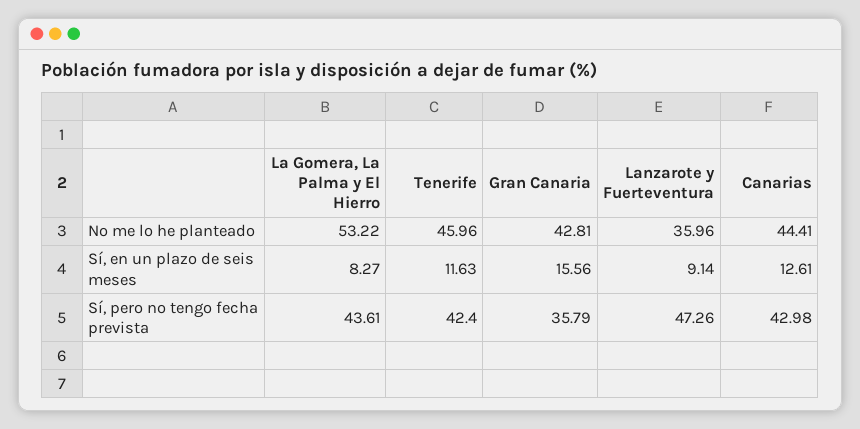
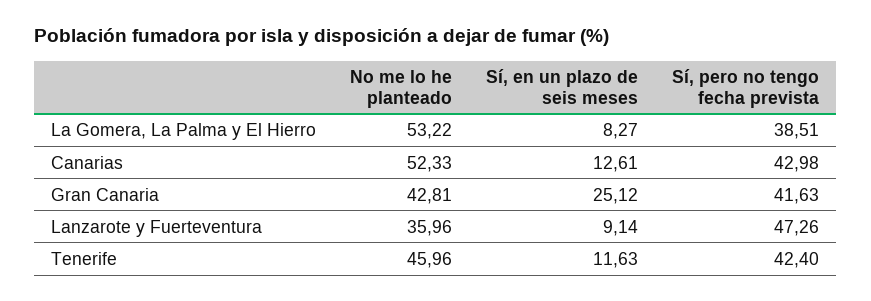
  {
    "La Gomera, La Palma y El Hierro": {
      "No me lo he planteado": 53.22,
      "Sí, en un plazo de seis meses": 8.27,
-     "Sí, pero no tengo fecha prevista": 43.61
+     "Sí, pero no tengo fecha prevista": 38.51
    },
    "Tenerife": {
      "No me lo he planteado": 45.96,
      "Sí, en un plazo de seis meses": 11.63,
      "Sí, pero no tengo fecha prevista": 42.4
    },
    "Gran Canaria": {
      "No me lo he planteado": 42.81,
-     "Sí, en un plazo de seis meses": 15.56,
+     "Sí, en un plazo de seis meses": 25.12,
-     "Sí, pero no tengo fecha prevista": 35.79
+     "Sí, pero no tengo fecha prevista": 41.63
    },
    "Lanzarote y Fuerteventura": {
      "No me lo he planteado": 35.96,
      "Sí, en un plazo de seis meses": 9.14,
      "Sí, pero no tengo fecha prevista": 47.26
    },
    "Canarias": {
-     "No me lo he planteado": 44.41,
+     "No me lo he planteado": 52.33,
      "Sí, en un plazo de seis meses": 12.61,
      "Sí, pero no tengo fecha prevista": 42.98
    }
  }

